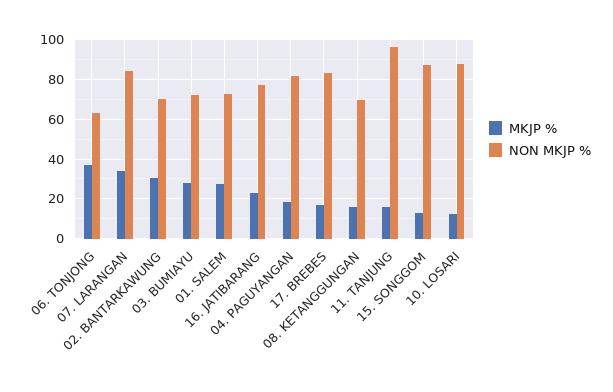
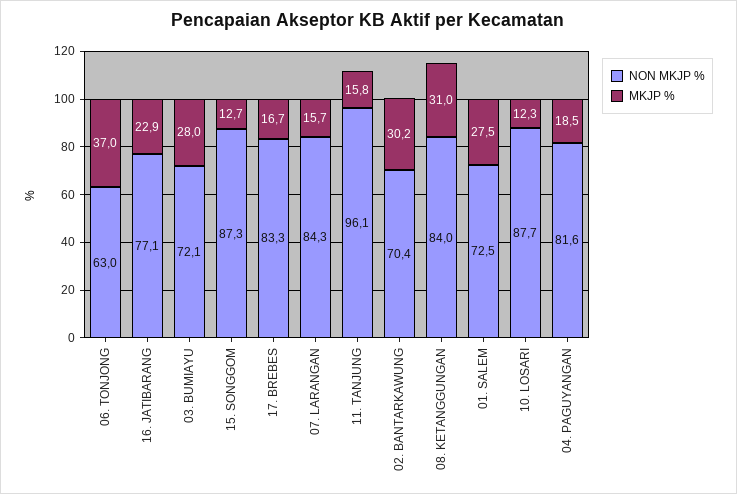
  {
    "MKJP %": {
      "06. TONJONG": 37,
-     "07. LARANGAN": 35,
+     "07. LARANGAN": 15.7,
      "02. BANTARKAWUNG": 30.2,
      "03. BUMIAYU": 28,
      "01. SALEM": 27.5,
      "16. JATIBARANG": 22.9,
      "04. PAGUYANGAN": 18.5,
      "17. BREBES": 16.7,
-     "08. KETANGGUNGAN": 15,
+     "08. KETANGGUNGAN": 31,
      "11. TANJUNG": 15.8,
      "15. SONGGOM": 12.7,
      "10. LOSARI": 12.3
    },
    "NON MKJP %": {
      "06. TONJONG": 63,
      "07. LARANGAN": 84.3,
      "02. BANTARKAWUNG": 70.4,
      "03. BUMIAYU": 72.1,
      "01. SALEM": 72.5,
      "16. JATIBARANG": 77.1,
      "04. PAGUYANGAN": 81.6,
      "17. BREBES": 83.3,
-     "08. KETANGGUNGAN": 70,
+     "08. KETANGGUNGAN": 84,
      "11. TANJUNG": 96.1,
      "15. SONGGOM": 87.3,
      "10. LOSARI": 87.7
    }
  }

